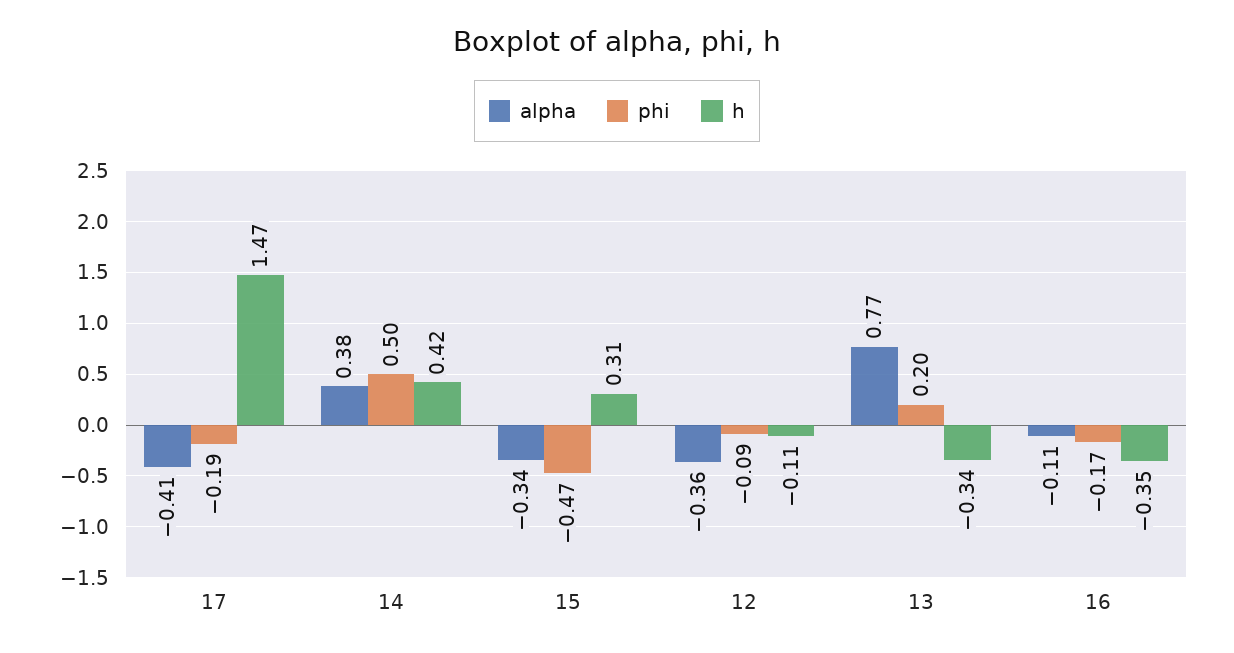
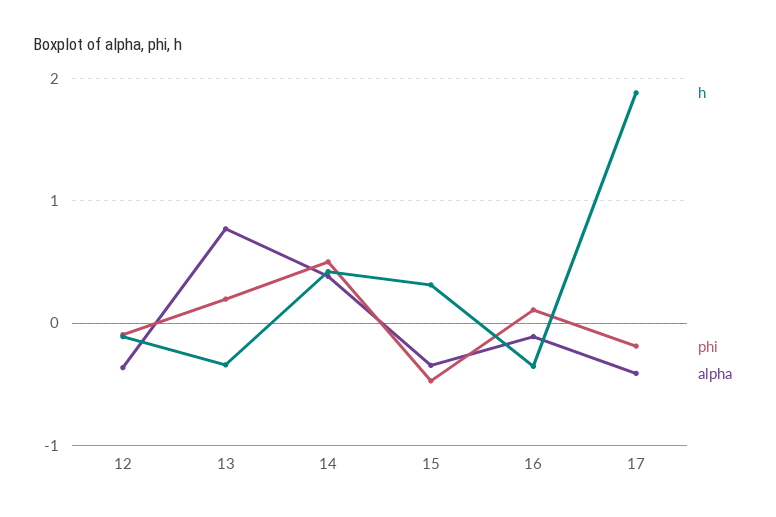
  {
    "alpha": {
      "17": -0.41,
      "14": 0.38,
      "15": -0.34,
      "12": -0.36,
      "13": 0.77,
      "16": -0.11
    },
    "phi": {
      "17": -0.19,
      "14": 0.5,
      "15": -0.47,
      "12": -0.09,
      "13": 0.2,
-     "16": -0.17
+     "16": 0.1
    },
    "h": {
-     "17": 1.47,
+     "17": 1.9,
      "14": 0.42,
      "15": 0.31,
      "12": -0.11,
      "13": -0.34,
      "16": -0.35
    }
  }

